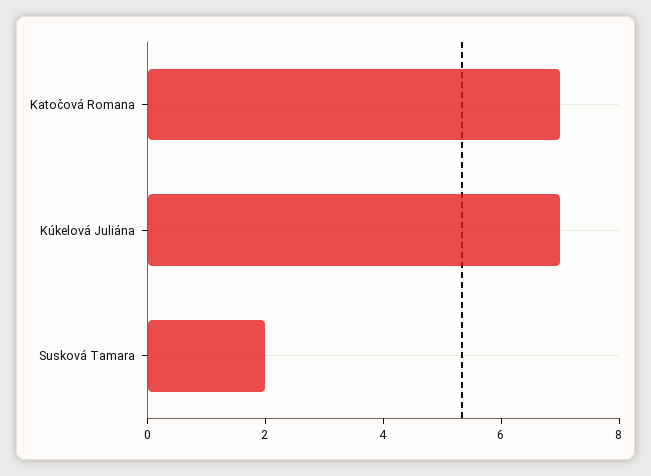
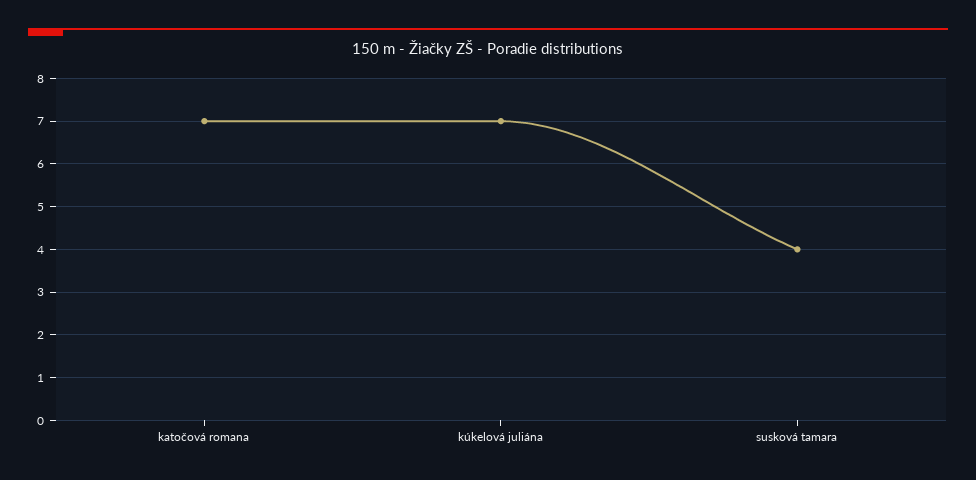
  {
    "Katočová Romana": 7,
    "Kúkelová Juliána": 7,
-   "Susková Tamara": 2
+   "Susková Tamara": 4
  }

